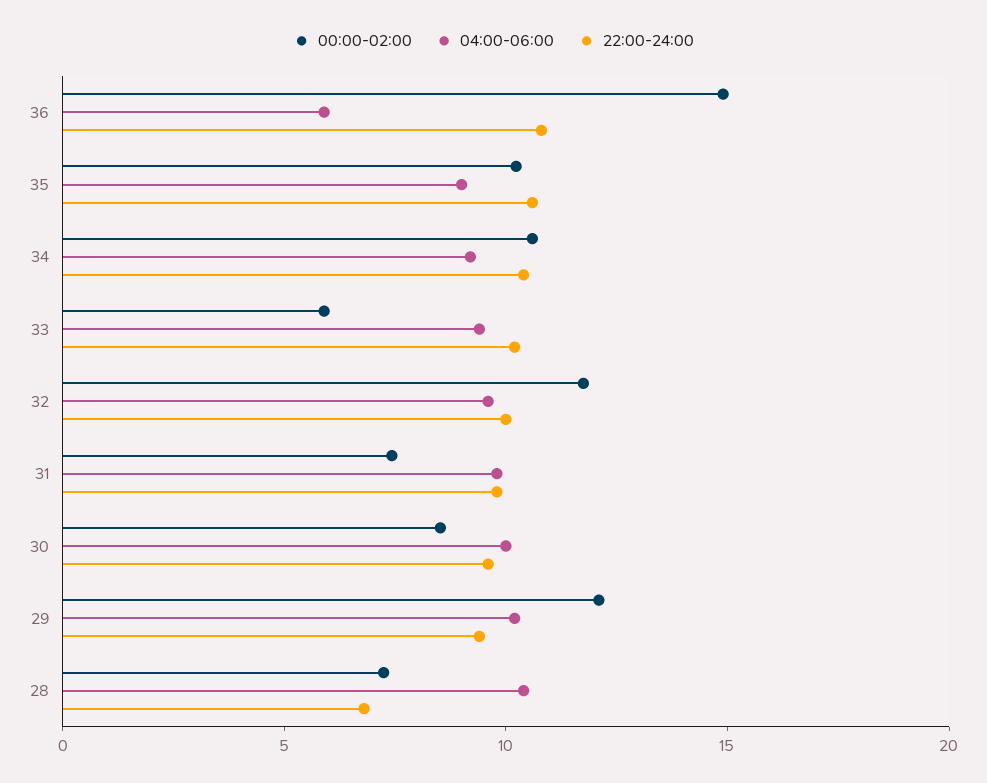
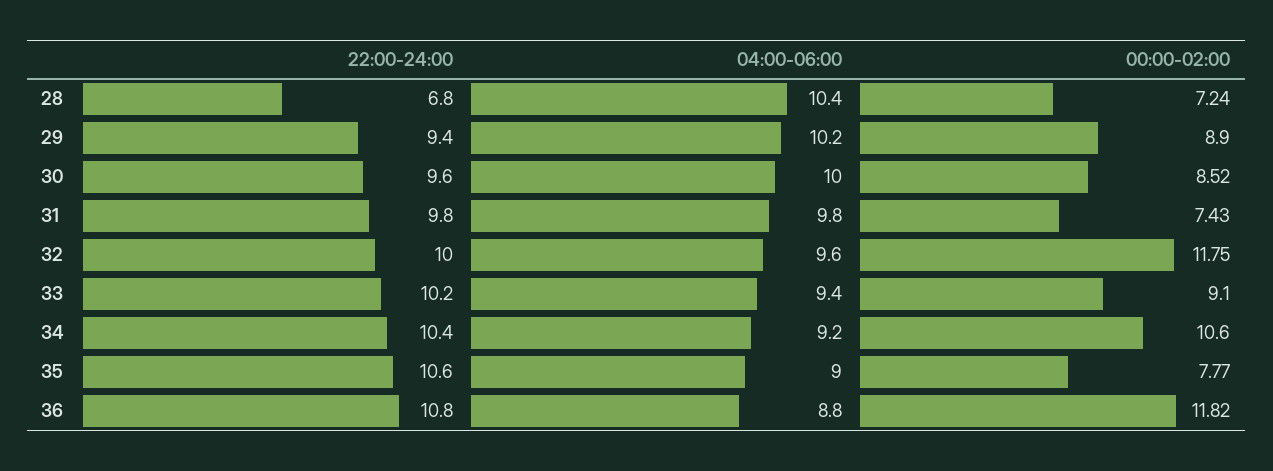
  {
    "00:00-02:00": {
-     "36": 15,
+     "36": 11.82,
-     "35": 10,
+     "35": 7.77,
      "34": 10.6,
-     "33": 6,
+     "33": 9.1,
      "32": 11.75,
      "31": 7.43,
      "30": 8.52,
-     "29": 12,
+     "29": 8.9,
      "28": 7.24
    },
    "04:00-06:00": {
-     "36": 6,
+     "36": 8.8,
      "35": 9,
      "34": 9.2,
      "33": 9.4,
      "32": 9.6,
      "31": 9.8,
      "30": 10,
      "29": 10.2,
      "28": 10.4
    },
    "22:00-24:00": {
      "36": 10.8,
      "35": 10.6,
      "34": 10.4,
      "33": 10.2,
      "32": 10,
      "31": 9.8,
      "30": 9.6,
      "29": 9.4,
      "28": 6.8
    }
  }

